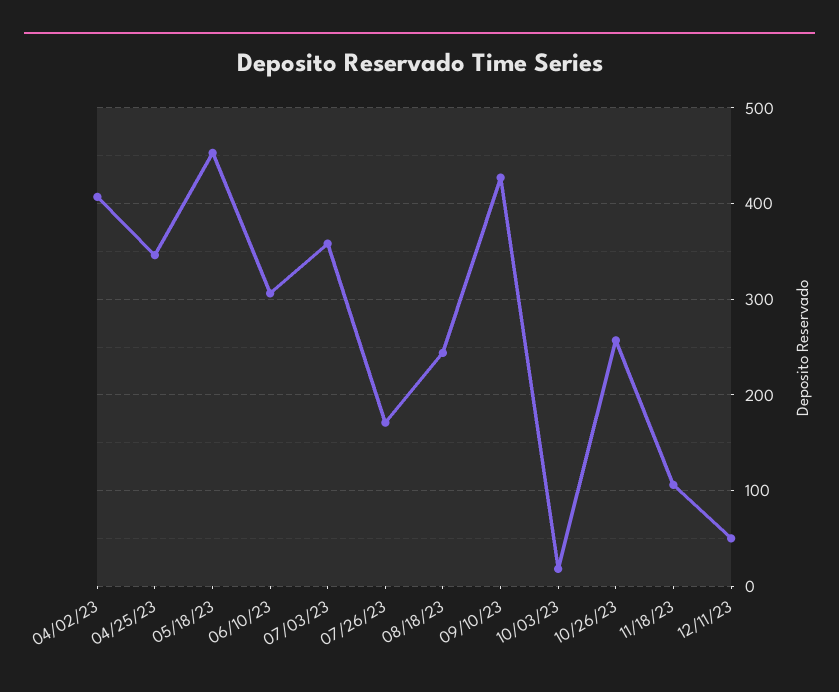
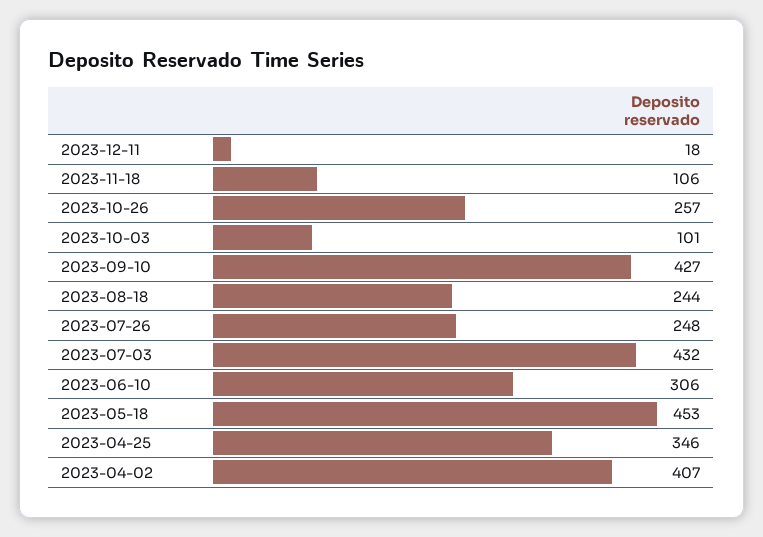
  {
    "04/02/23": 407,
    "04/25/23": 346,
    "05/18/23": 453,
    "06/10/23": 306,
-   "07/03/23": 360,
+   "07/03/23": 432,
-   "07/26/23": 170,
+   "07/26/23": 248,
    "08/18/23": 244,
    "09/10/23": 427,
-   "10/03/23": 20,
+   "10/03/23": 101,
    "10/26/23": 257,
    "11/18/23": 106,
-   "12/11/23": 50
+   "12/11/23": 18
  }

